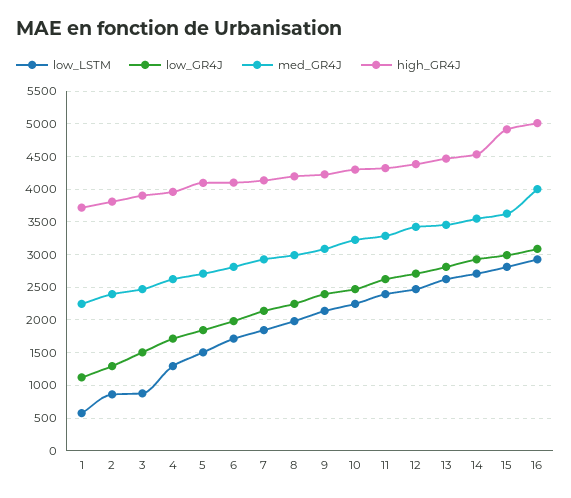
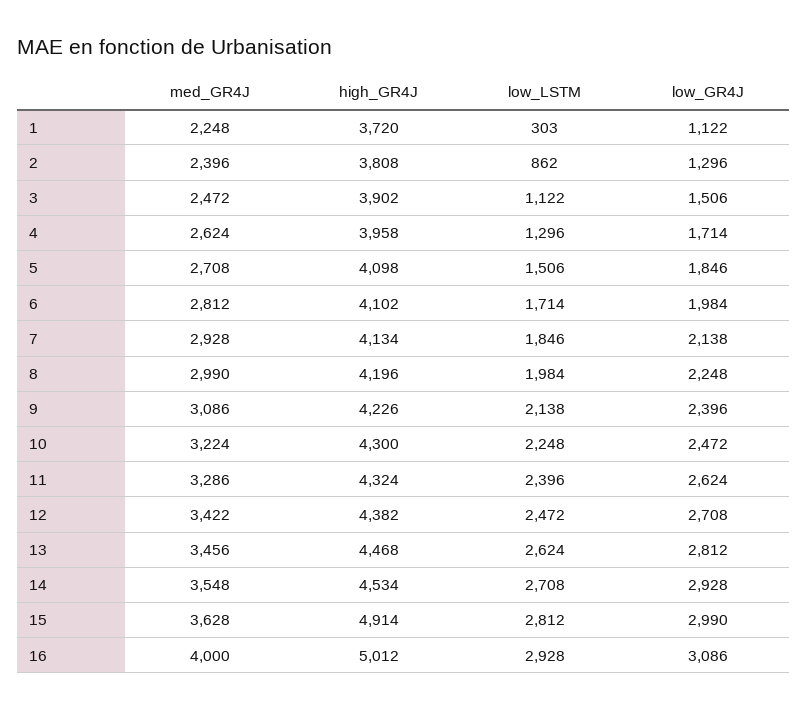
  {
    "low_LSTM": {
-     "1": 600,
+     "1": 303,
      "2": 862,
-     "3": 900,
+     "3": 1122,
      "4": 1296,
      "5": 1506,
      "6": 1714,
      "7": 1846,
      "8": 1984,
      "9": 2138,
      "10": 2248,
      "11": 2396,
      "12": 2472,
      "13": 2624,
      "14": 2708,
      "15": 2812,
      "16": 2928
    },
    "low_GR4J": {
      "1": 1122,
      "2": 1296,
      "3": 1506,
      "4": 1714,
      "5": 1846,
      "6": 1984,
      "7": 2138,
      "8": 2248,
      "9": 2396,
      "10": 2472,
      "11": 2624,
      "12": 2708,
      "13": 2812,
      "14": 2928,
      "15": 2990,
      "16": 3086
    },
    "med_GR4J": {
      "1": 2248,
      "2": 2396,
      "3": 2472,
      "4": 2624,
      "5": 2708,
      "6": 2812,
      "7": 2928,
      "8": 2990,
      "9": 3086,
      "10": 3224,
      "11": 3286,
      "12": 3422,
      "13": 3456,
      "14": 3548,
      "15": 3628,
      "16": 4000
    },
    "high_GR4J": {
      "1": 3720,
      "2": 3808,
      "3": 3902,
      "4": 3958,
      "5": 4098,
      "6": 4102,
      "7": 4134,
      "8": 4196,
      "9": 4226,
      "10": 4300,
      "11": 4324,
      "12": 4382,
      "13": 4468,
      "14": 4534,
      "15": 4914,
      "16": 5012
    }
  }

